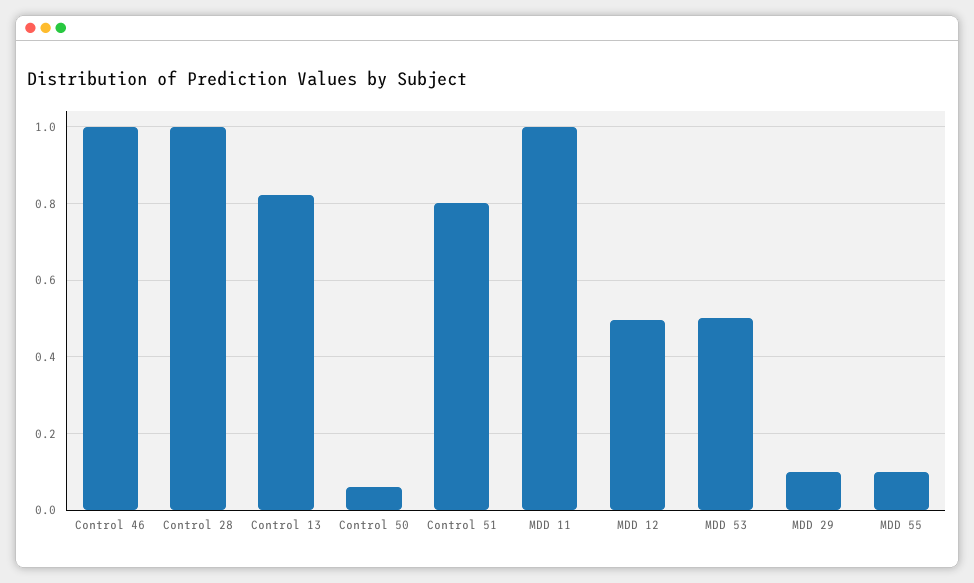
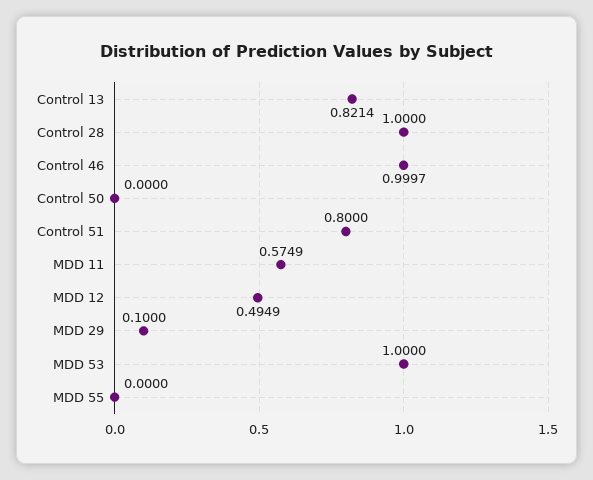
  {
    "Control 46": 0.9997,
    "Control 28": 1,
    "Control 13": 0.8214,
-   "Control 50": 0.06,
+   "Control 50": 0,
    "Control 51": 0.8,
-   "MDD 11": 1,
+   "MDD 11": 0.5749,
    "MDD 12": 0.4949,
-   "MDD 53": 0.5,
+   "MDD 53": 1,
    "MDD 29": 0.1,
-   "MDD 55": 0.1
+   "MDD 55": 0
  }

